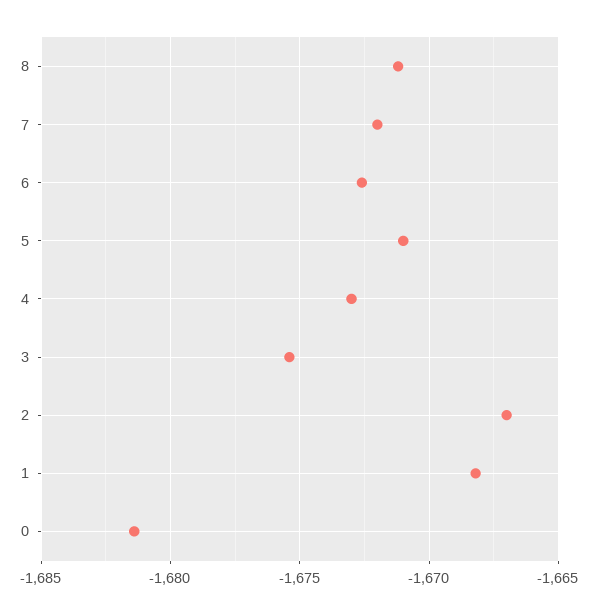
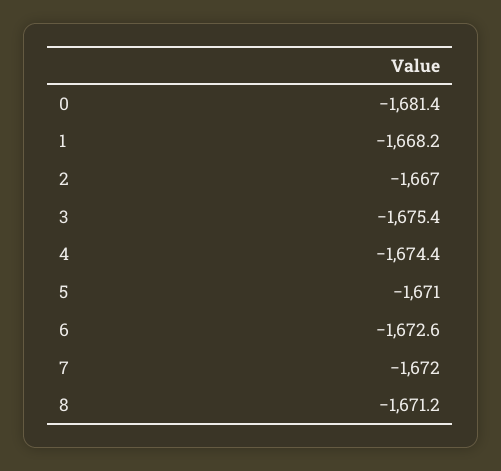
  {
    "8": -1671.2,
    "7": -1672,
    "6": -1672.6,
    "5": -1671,
-   "4": -1673,
+   "4": -1674.4,
    "3": -1675.4,
    "2": -1667,
    "1": -1668.2,
    "0": -1681.4
  }

